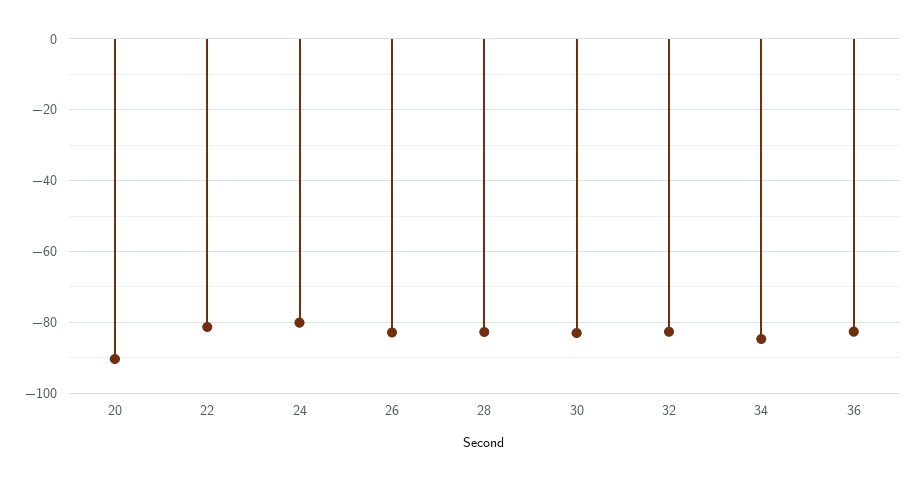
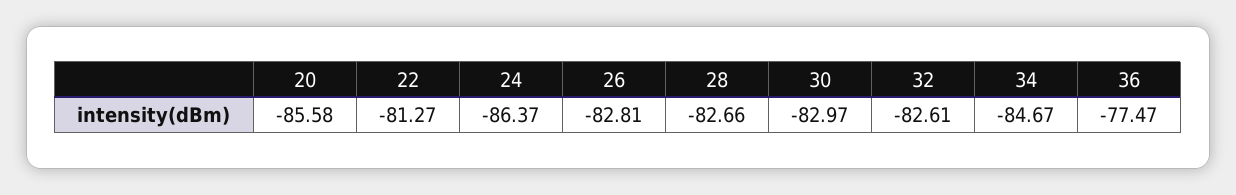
  {
-   "20": -90,
+   "20": -85.58,
    "22": -81.27,
-   "24": -80,
+   "24": -86.37,
    "26": -82.81,
    "28": -82.66,
    "30": -82.97,
    "32": -82.61,
    "34": -84.67,
-   "36": -82
+   "36": -77.47
  }

